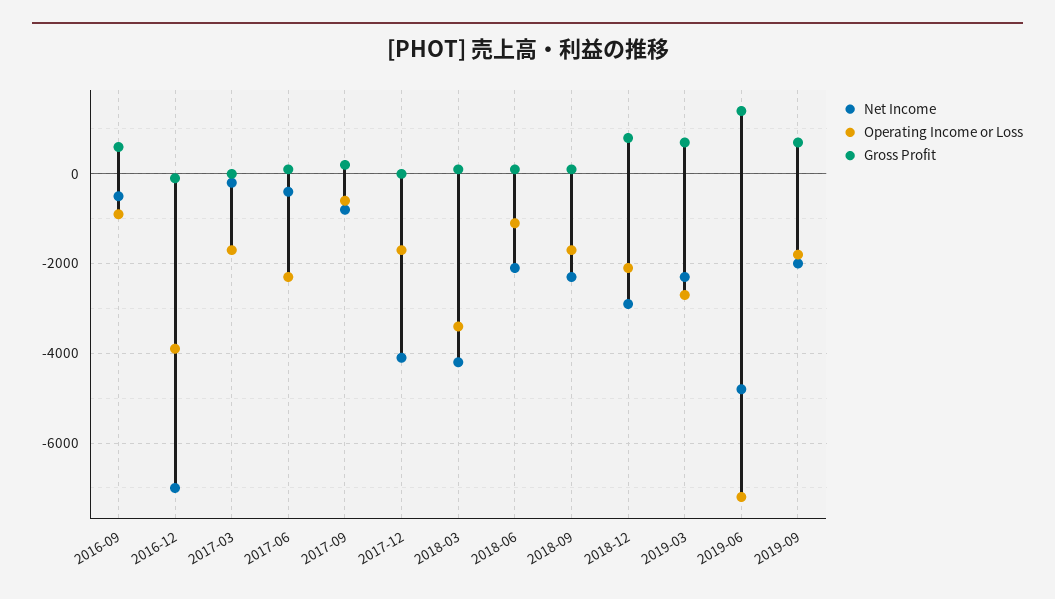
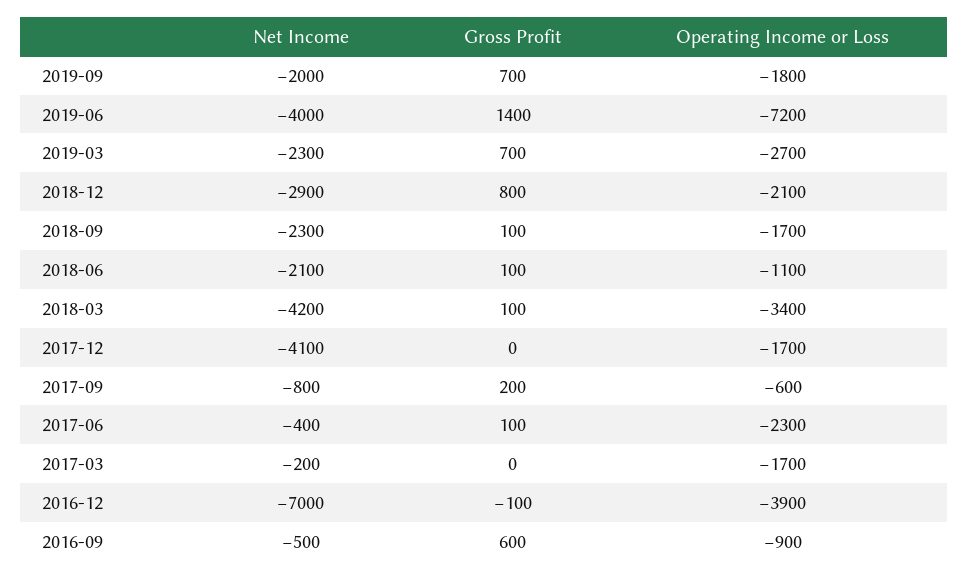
  {
    "Net Income": {
      "2016-09": -500,
      "2016-12": -7000,
      "2017-03": -200,
      "2017-06": -400,
      "2017-09": -800,
      "2017-12": -4100,
      "2018-03": -4200,
      "2018-06": -2100,
      "2018-09": -2300,
      "2018-12": -2900,
      "2019-03": -2300,
-     "2019-06": -4800,
+     "2019-06": -4000,
      "2019-09": -2000
    },
    "Operating Income or Loss": {
      "2016-09": -900,
      "2016-12": -3900,
      "2017-03": -1700,
      "2017-06": -2300,
      "2017-09": -600,
      "2017-12": -1700,
      "2018-03": -3400,
      "2018-06": -1100,
      "2018-09": -1700,
      "2018-12": -2100,
      "2019-03": -2700,
      "2019-06": -7200,
      "2019-09": -1800
    },
    "Gross Profit": {
      "2016-09": 600,
      "2016-12": -100,
      "2017-03": 0,
      "2017-06": 100,
      "2017-09": 200,
      "2017-12": 0,
      "2018-03": 100,
      "2018-06": 100,
      "2018-09": 100,
      "2018-12": 800,
      "2019-03": 700,
      "2019-06": 1400,
      "2019-09": 700
    }
  }

